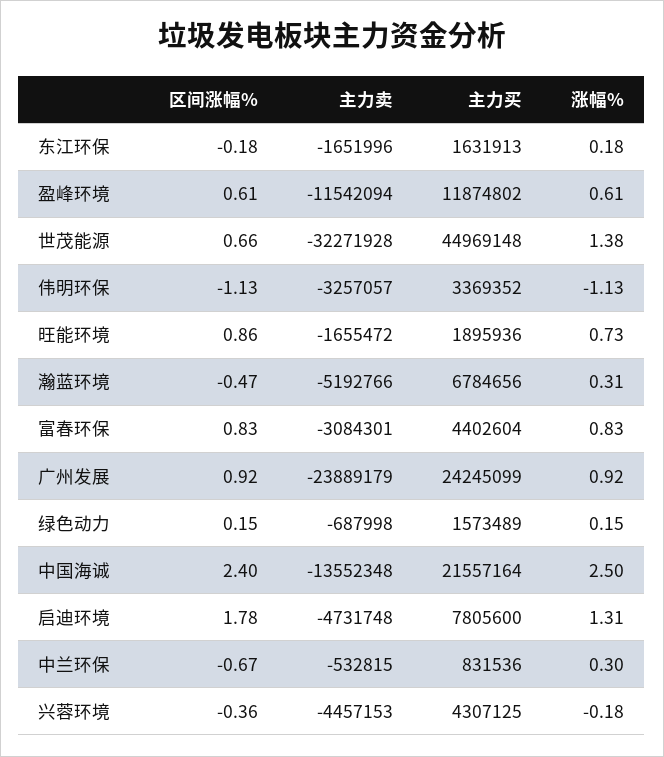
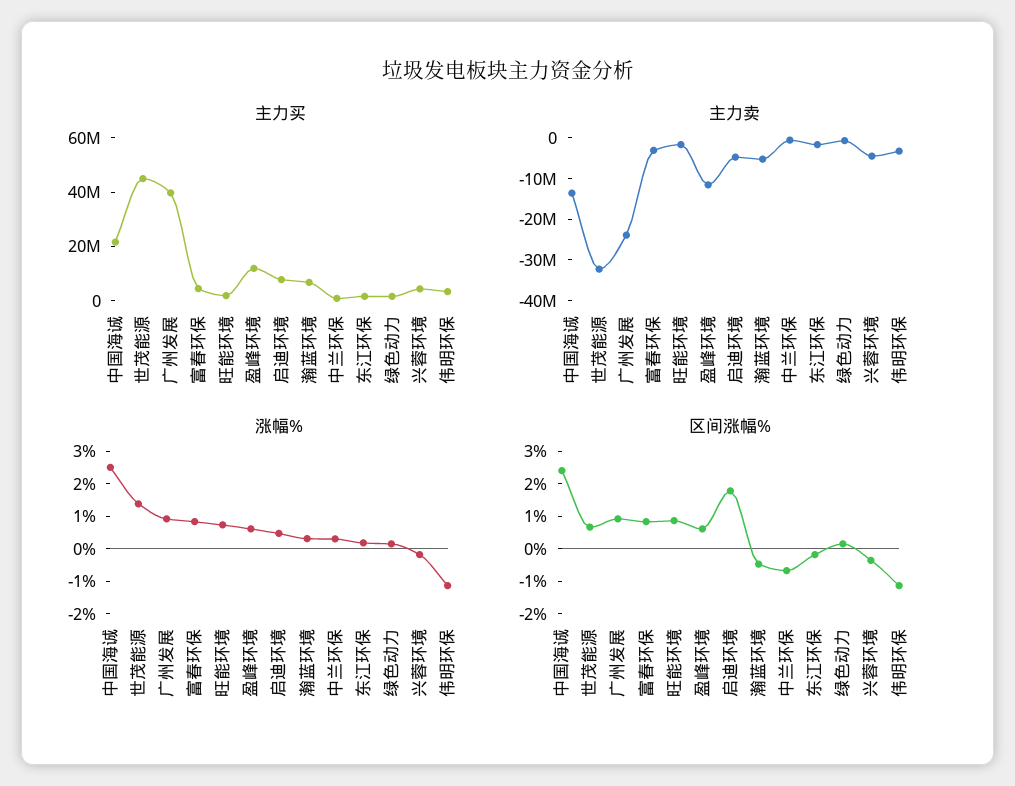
  {
    "区间涨幅%": {
      "东江环保": -0.18,
      "盈峰环境": 0.61,
      "世茂能源": 0.66,
      "伟明环保": -1.13,
      "旺能环境": 0.86,
      "瀚蓝环境": -0.47,
      "富春环保": 0.83,
      "广州发展": 0.92,
      "绿色动力": 0.15,
      "中国海诚": 2.4,
      "启迪环境": 1.78,
      "中兰环保": -0.67,
      "兴蓉环境": -0.36
    },
    "主力卖": {
      "东江环保": -1651996,
      "盈峰环境": -11542094,
      "世茂能源": -32271928,
      "伟明环保": -3257057,
      "旺能环境": -1655472,
      "瀚蓝环境": -5192766,
      "富春环保": -3084301,
      "广州发展": -23889179,
      "绿色动力": -687998,
      "中国海诚": -13552348,
      "启迪环境": -4731748,
      "中兰环保": -532815,
      "兴蓉环境": -4457153
    },
    "主力买": {
      "东江环保": 1631913,
      "盈峰环境": 11874802,
      "世茂能源": 44969148,
      "伟明环保": 3369352,
      "旺能环境": 1895936,
      "瀚蓝环境": 6784656,
      "富春环保": 4402604,
-     "广州发展": 24245099,
+     "广州发展": 40000000,
      "绿色动力": 1573489,
      "中国海诚": 21557164,
      "启迪环境": 7805600,
      "中兰环保": 831536,
      "兴蓉环境": 4307125
    },
    "涨幅%": {
      "东江环保": 0.18,
      "盈峰环境": 0.61,
      "世茂能源": 1.38,
      "伟明环保": -1.13,
      "旺能环境": 0.73,
      "瀚蓝环境": 0.31,
      "富春环保": 0.83,
      "广州发展": 0.92,
      "绿色动力": 0.15,
      "中国海诚": 2.5,
-     "启迪环境": 1.31,
+     "启迪环境": 0.5,
      "中兰环保": 0.3,
      "兴蓉环境": -0.18
    }
  }

